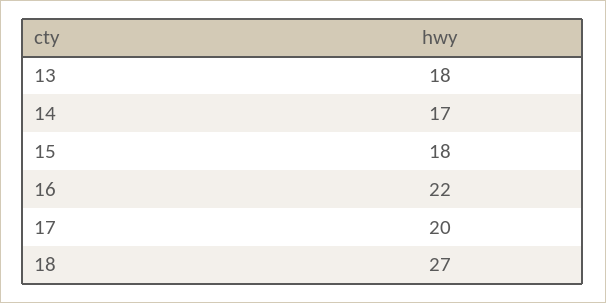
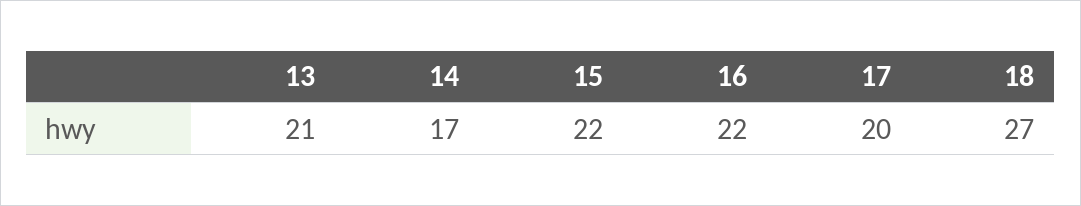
  {
-   "13": 18,
+   "13": 21,
    "14": 17,
-   "15": 18,
+   "15": 22,
    "16": 22,
    "17": 20,
    "18": 27
  }

